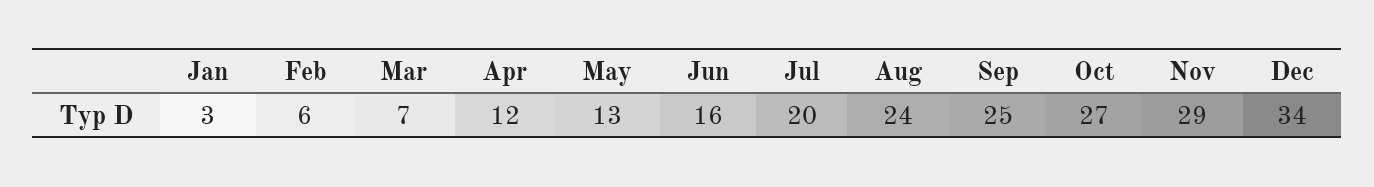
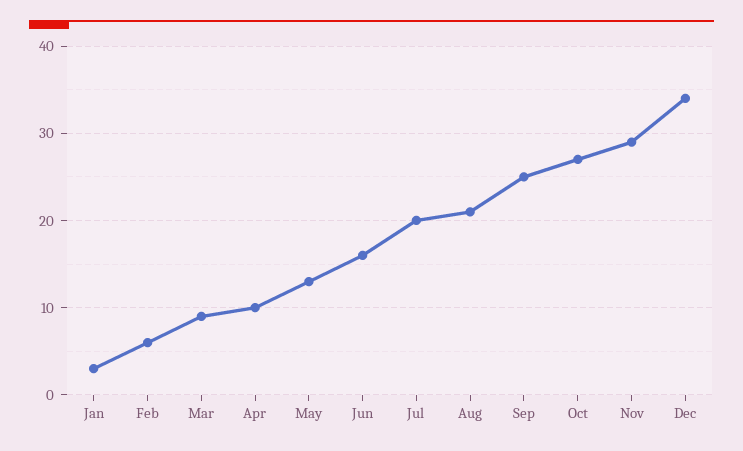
  {
    "Jan": 3,
    "Feb": 6,
-   "Mar": 7,
+   "Mar": 9,
-   "Apr": 12,
+   "Apr": 10,
    "May": 13,
    "Jun": 16,
    "Jul": 20,
-   "Aug": 24,
+   "Aug": 21,
    "Sep": 25,
    "Oct": 27,
    "Nov": 29,
    "Dec": 34
  }

